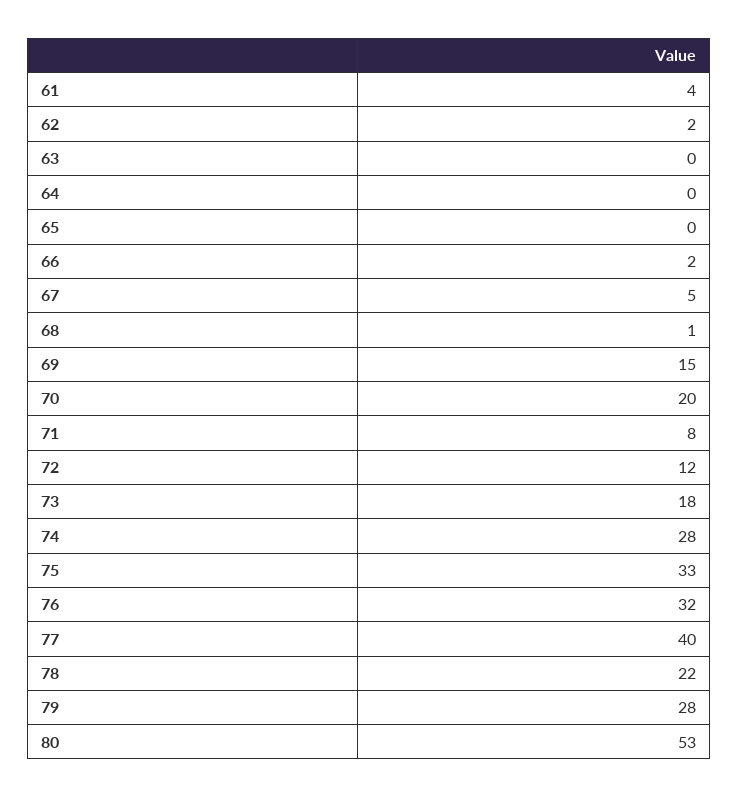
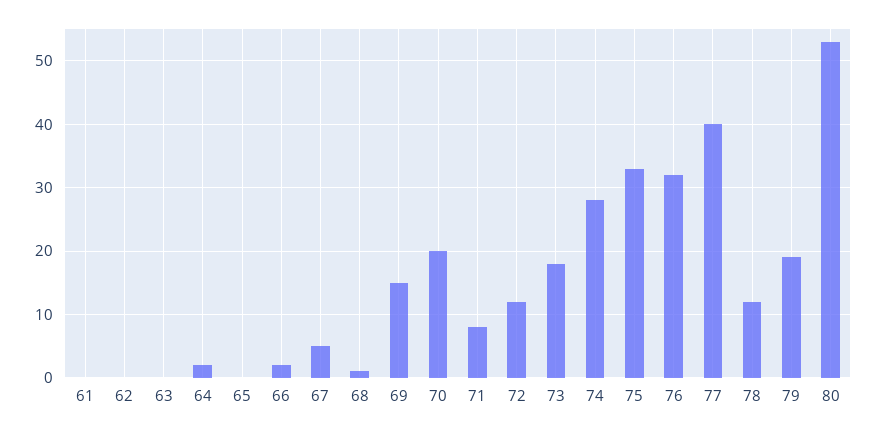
  {
-   "61": 4,
+   "61": 0,
-   "62": 2,
+   "62": 0,
    "63": 0,
-   "64": 0,
+   "64": 2,
    "65": 0,
    "66": 2,
    "67": 5,
    "68": 1,
    "69": 15,
    "70": 20,
    "71": 8,
    "72": 12,
    "73": 18,
    "74": 28,
    "75": 33,
    "76": 32,
    "77": 40,
-   "78": 22,
+   "78": 12,
-   "79": 28,
+   "79": 19,
    "80": 53
  }

